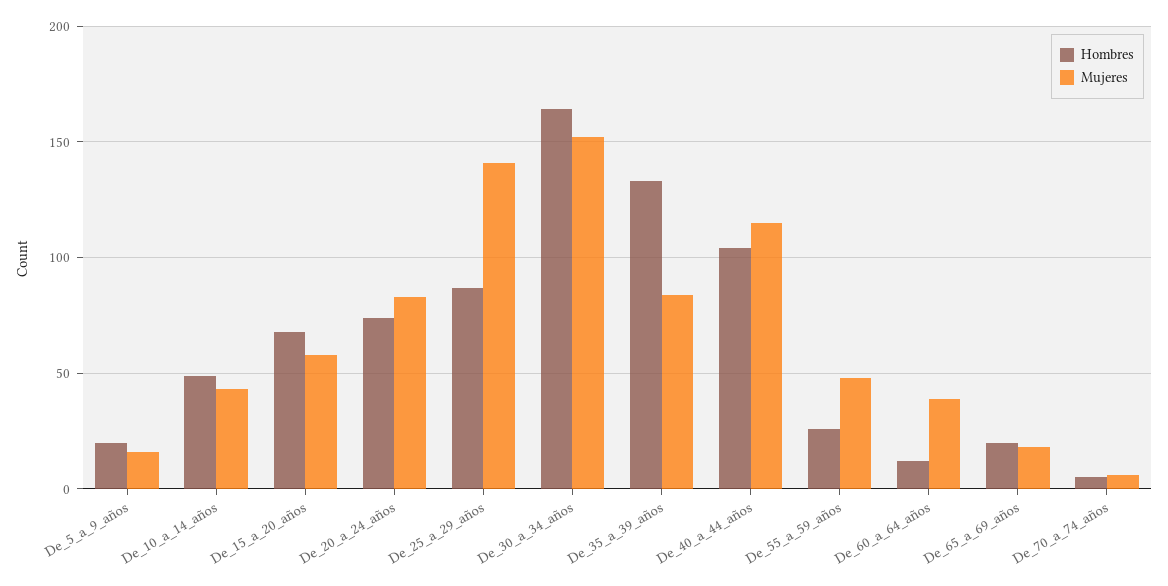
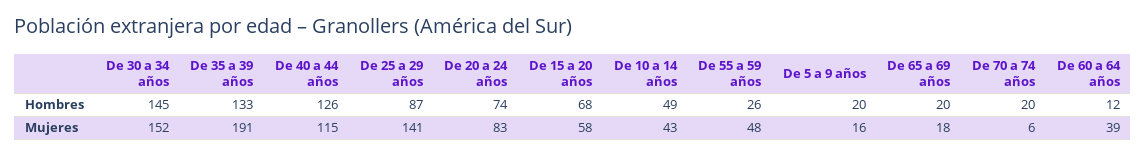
  {
    "Hombres": {
      "De_5_a_9_años": 20,
      "De_10_a_14_años": 49,
      "De_15_a_20_años": 68,
      "De_20_a_24_años": 74,
      "De_25_a_29_años": 87,
-     "De_30_a_34_años": 165,
+     "De_30_a_34_años": 145,
      "De_35_a_39_años": 133,
-     "De_40_a_44_años": 105,
+     "De_40_a_44_años": 126,
      "De_55_a_59_años": 26,
      "De_60_a_64_años": 12,
      "De_65_a_69_años": 20,
-     "De_70_a_74_años": 5
+     "De_70_a_74_años": 20
    },
    "Mujeres": {
      "De_5_a_9_años": 16,
      "De_10_a_14_años": 43,
      "De_15_a_20_años": 58,
      "De_20_a_24_años": 83,
      "De_25_a_29_años": 141,
      "De_30_a_34_años": 152,
-     "De_35_a_39_años": 85,
+     "De_35_a_39_años": 191,
      "De_40_a_44_años": 115,
      "De_55_a_59_años": 48,
      "De_60_a_64_años": 39,
      "De_65_a_69_años": 18,
      "De_70_a_74_años": 6
    }
  }

